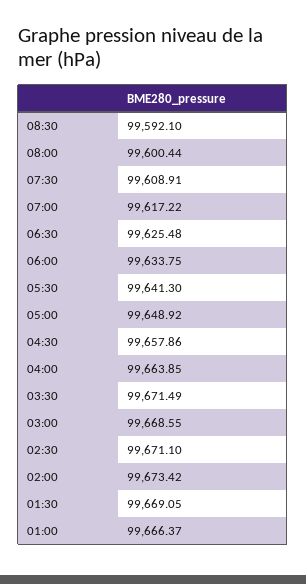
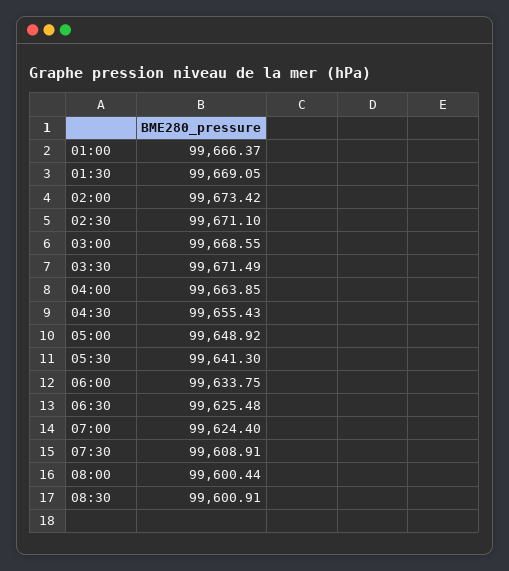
  {
-   "08:30": 99592.1,
+   "08:30": 99600.91,
    "08:00": 99600.44,
    "07:30": 99608.91,
-   "07:00": 99617.22,
+   "07:00": 99624.4,
    "06:30": 99625.48,
    "06:00": 99633.75,
    "05:30": 99641.3,
    "05:00": 99648.92,
-   "04:30": 99657.86,
+   "04:30": 99655.43,
    "04:00": 99663.85,
    "03:30": 99671.49,
    "03:00": 99668.55,
    "02:30": 99671.1,
    "02:00": 99673.42,
    "01:30": 99669.05,
    "01:00": 99666.37
  }

